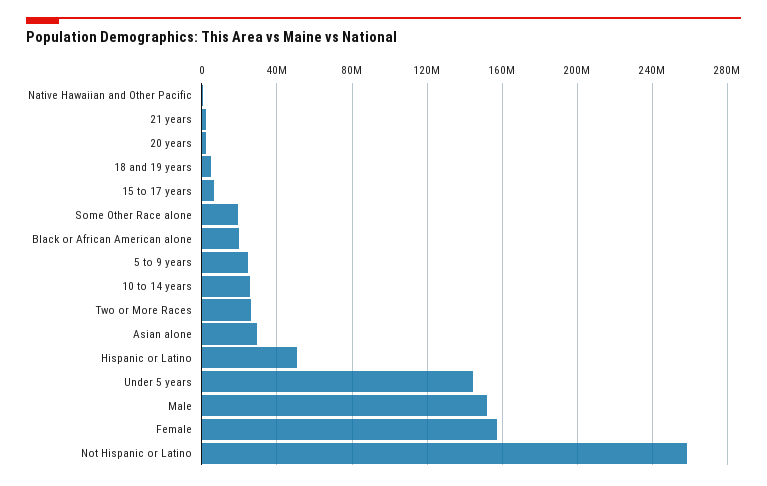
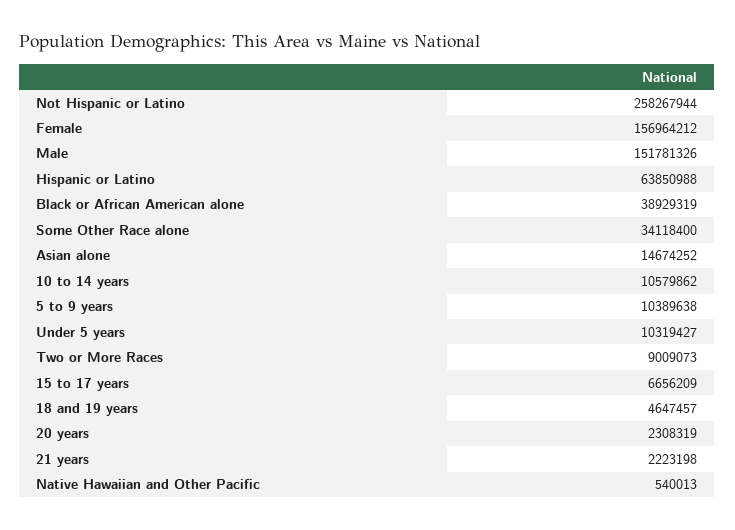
  {
    "Native Hawaiian and Other Pacific": 540013,
    "21 years": 2223198,
    "20 years": 2308319,
    "18 and 19 years": 4647457,
    "15 to 17 years": 6656209,
-   "Some Other Race alone": 20000000,
+   "Some Other Race alone": 34118400,
-   "Black or African American alone": 20000000,
+   "Black or African American alone": 38929319,
-   "5 to 9 years": 25000000,
+   "5 to 9 years": 10389638,
-   "10 to 14 years": 25000000,
+   "10 to 14 years": 10579862,
-   "Two or More Races": 25000000,
+   "Two or More Races": 9009073,
-   "Asian alone": 30000000,
+   "Asian alone": 14674252,
-   "Hispanic or Latino": 50000000,
+   "Hispanic or Latino": 63850988,
-   "Under 5 years": 145000000,
+   "Under 5 years": 10319427,
    "Male": 151781326,
    "Female": 156964212,
    "Not Hispanic or Latino": 258267944
  }

